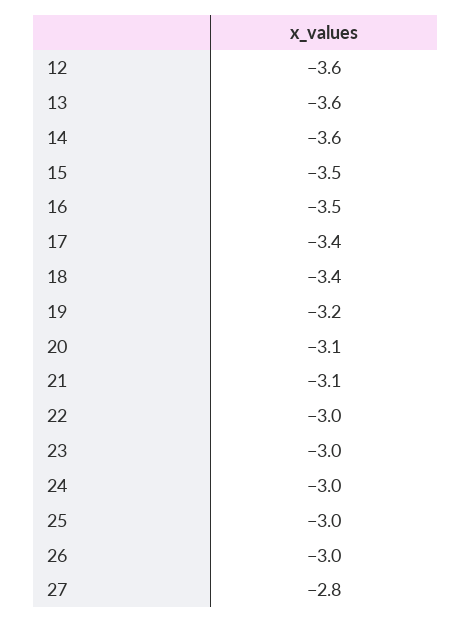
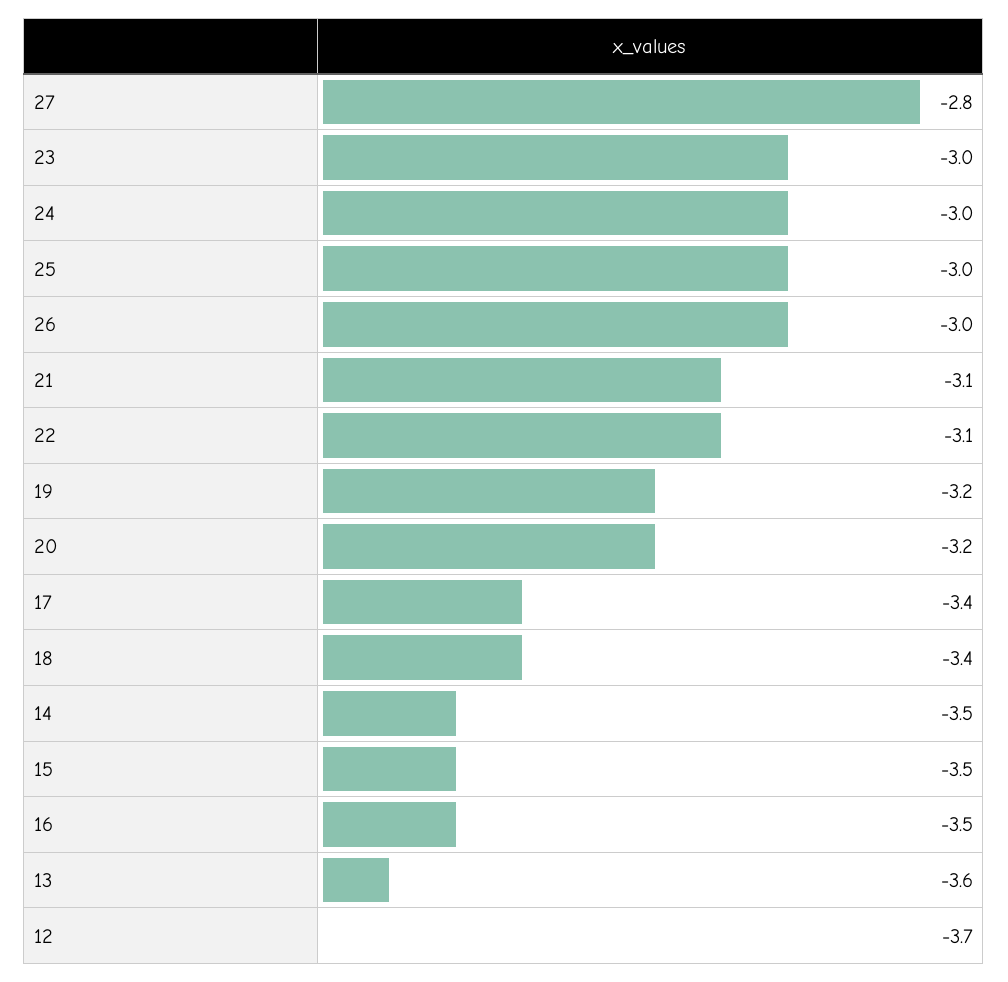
  {
-   "12": -3.6,
+   "12": -3.7,
    "13": -3.6,
-   "14": -3.6,
+   "14": -3.5,
    "15": -3.5,
    "16": -3.5,
    "17": -3.4,
    "18": -3.4,
    "19": -3.2,
-   "20": -3.1,
+   "20": -3.2,
    "21": -3.1,
-   "22": -3,
+   "22": -3.1,
    "23": -3,
    "24": -3,
    "25": -3,
    "26": -3,
    "27": -2.8
  }

